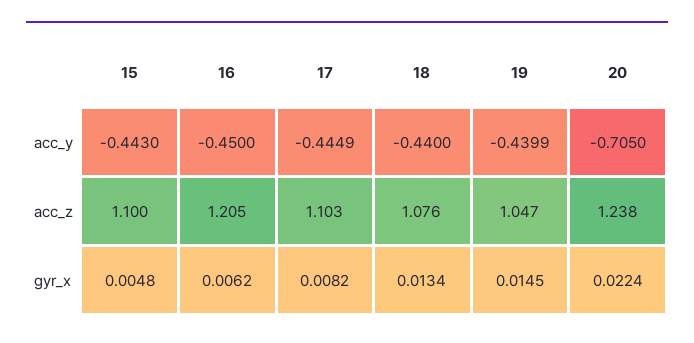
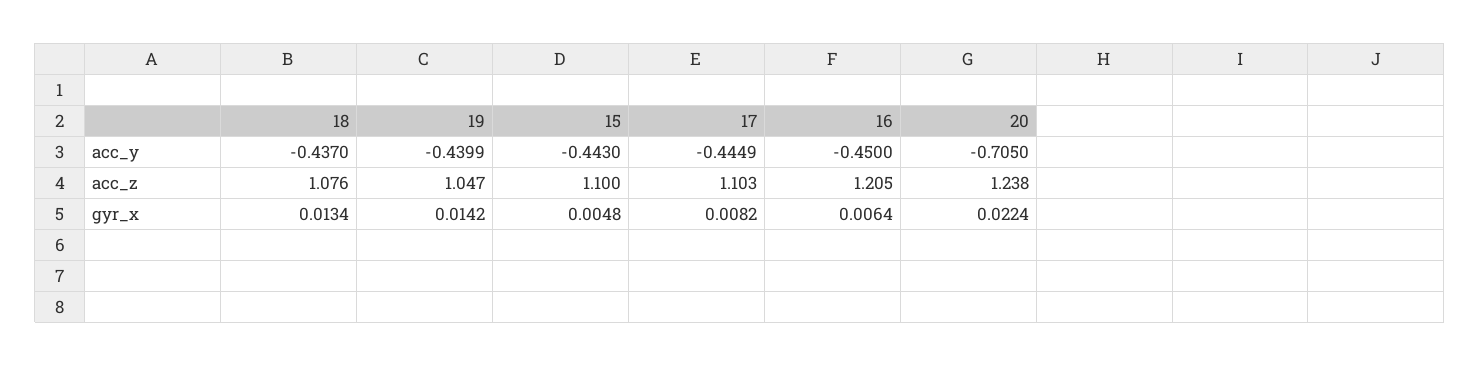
  {
    "15": {
      "acc_y": -0.443,
      "acc_z": 1.1,
      "gyr_x": 0.0048
    },
    "16": {
      "acc_y": -0.45,
      "acc_z": 1.205,
-     "gyr_x": 0.0062
+     "gyr_x": 0.0064
    },
    "17": {
      "acc_y": -0.4449,
      "acc_z": 1.103,
      "gyr_x": 0.0082
    },
    "18": {
-     "acc_y": -0.44,
+     "acc_y": -0.437,
      "acc_z": 1.076,
      "gyr_x": 0.0134
    },
    "19": {
      "acc_y": -0.4399,
      "acc_z": 1.047,
-     "gyr_x": 0.0145
+     "gyr_x": 0.0142
    },
    "20": {
      "acc_y": -0.705,
      "acc_z": 1.238,
      "gyr_x": 0.0224
    }
  }

